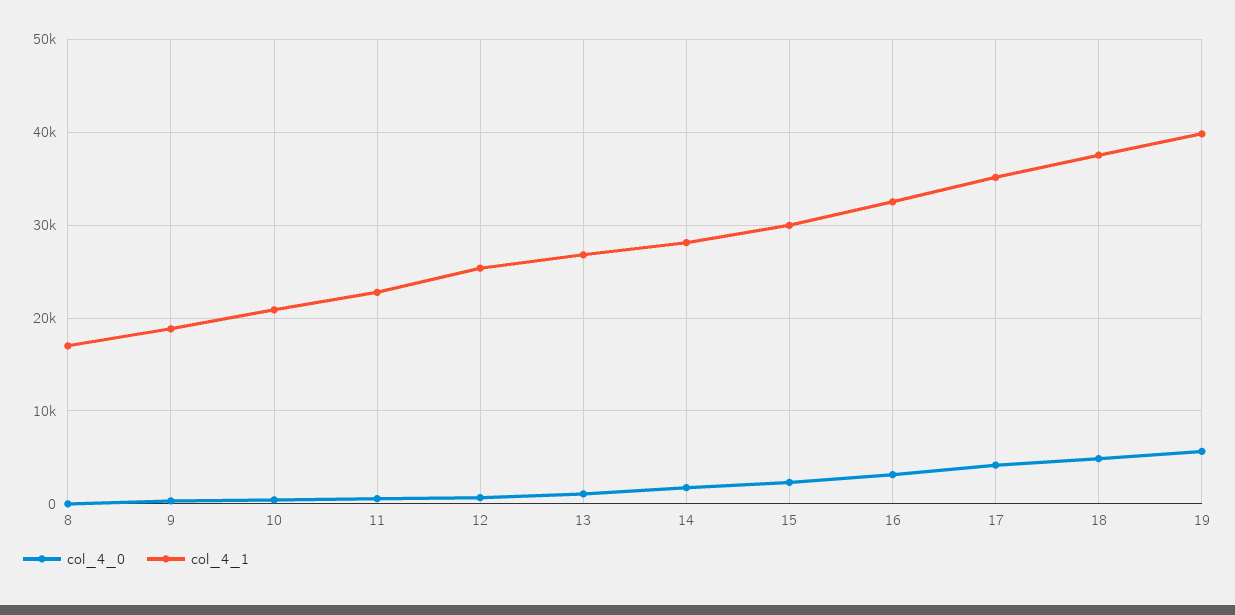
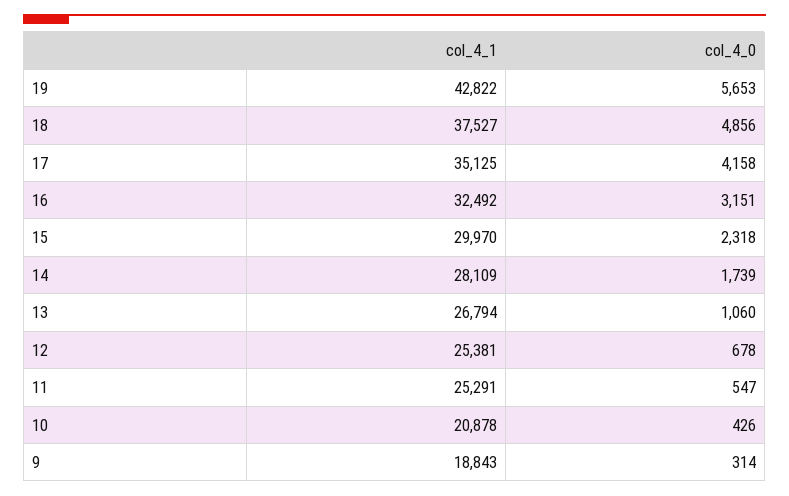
  {
    "col_4_0": {
-     "8": 0,
      "9": 314,
      "10": 426,
      "11": 547,
      "12": 678,
      "13": 1060,
      "14": 1739,
      "15": 2318,
      "16": 3151,
      "17": 4158,
      "18": 4856,
      "19": 5653
    },
    "col_4_1": {
-     "8": 17000,
      "9": 18843,
      "10": 20878,
-     "11": 23000,
+     "11": 25291,
      "12": 25381,
      "13": 26794,
      "14": 28109,
      "15": 29970,
      "16": 32492,
      "17": 35125,
      "18": 37527,
-     "19": 40000
+     "19": 42822
    }
  }

